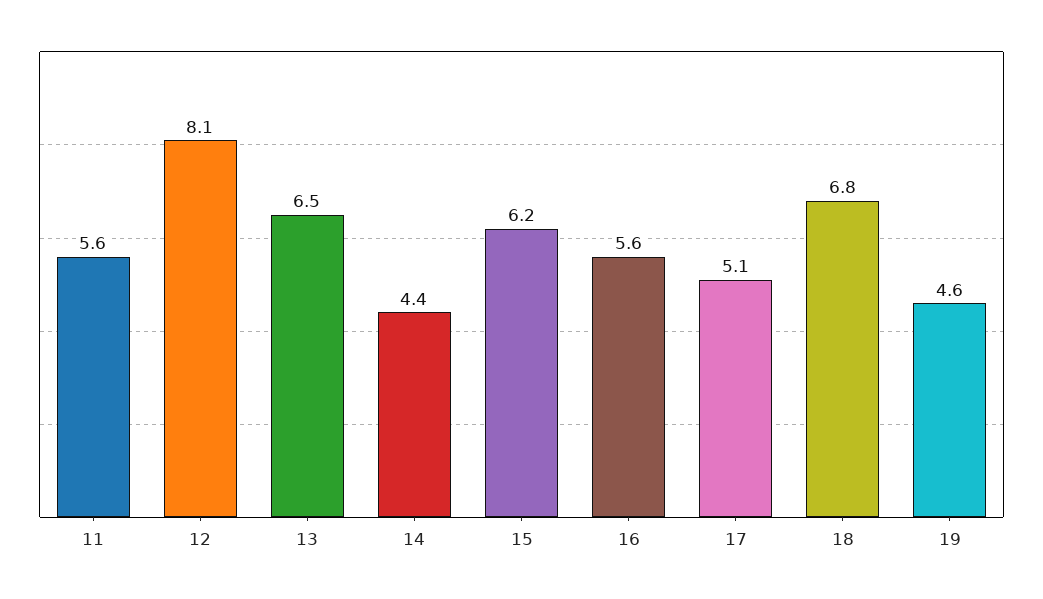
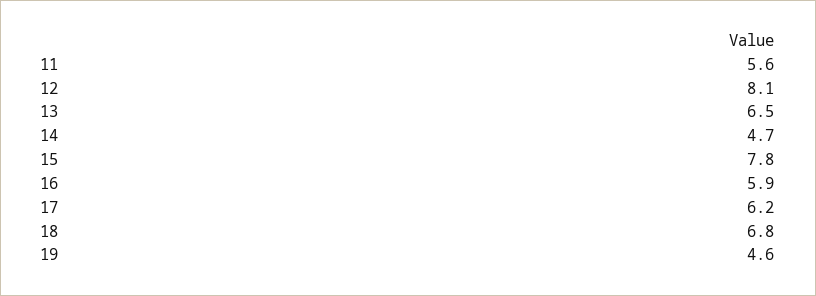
  {
    "11": 5.6,
    "12": 8.1,
    "13": 6.5,
-   "14": 4.4,
+   "14": 4.7,
-   "15": 6.2,
+   "15": 7.8,
-   "16": 5.6,
+   "16": 5.9,
-   "17": 5.1,
+   "17": 6.2,
    "18": 6.8,
    "19": 4.6
  }

